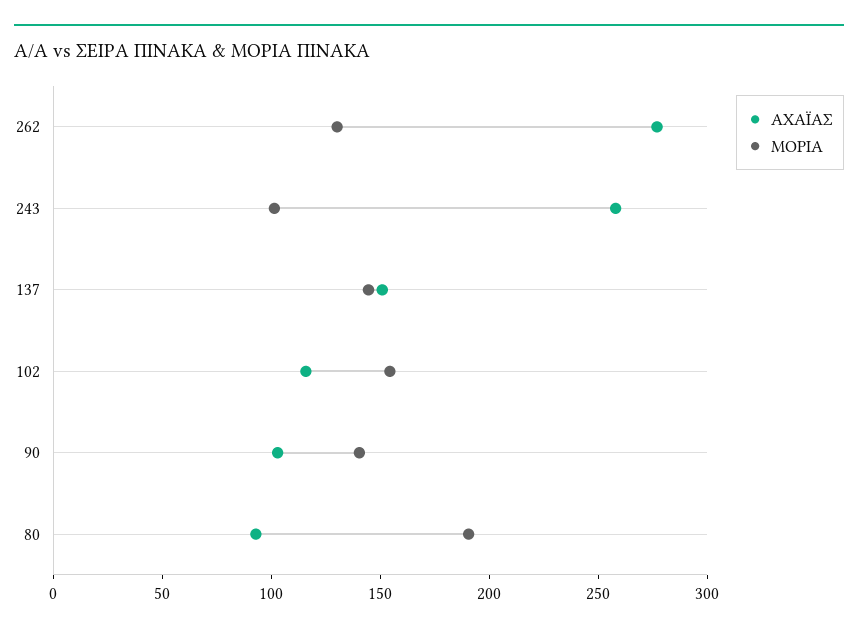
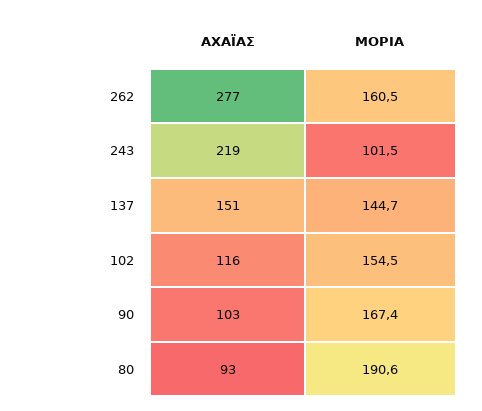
  {
    "ΑΧΑΪΑΣ": {
      "262": 277,
-     "243": 260,
+     "243": 219,
      "137": 151,
      "102": 116,
      "90": 103,
      "80": 93
    },
    "ΜΟΡΙΑ": {
-     "262": 130,
+     "262": 160.5,
      "243": 101.5,
      "137": 144.7,
      "102": 154.5,
-     "90": 140,
+     "90": 167.4,
      "80": 190.6
    }
  }

